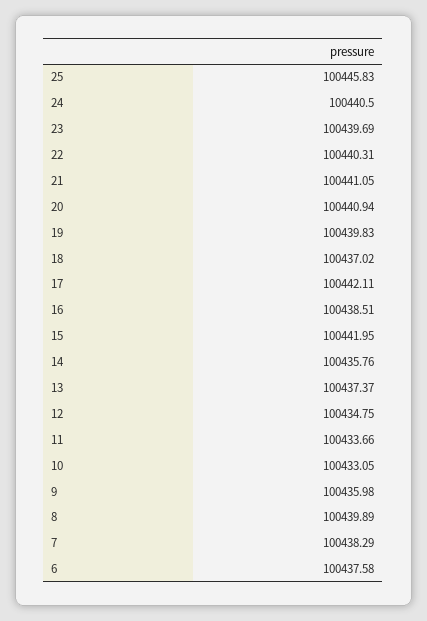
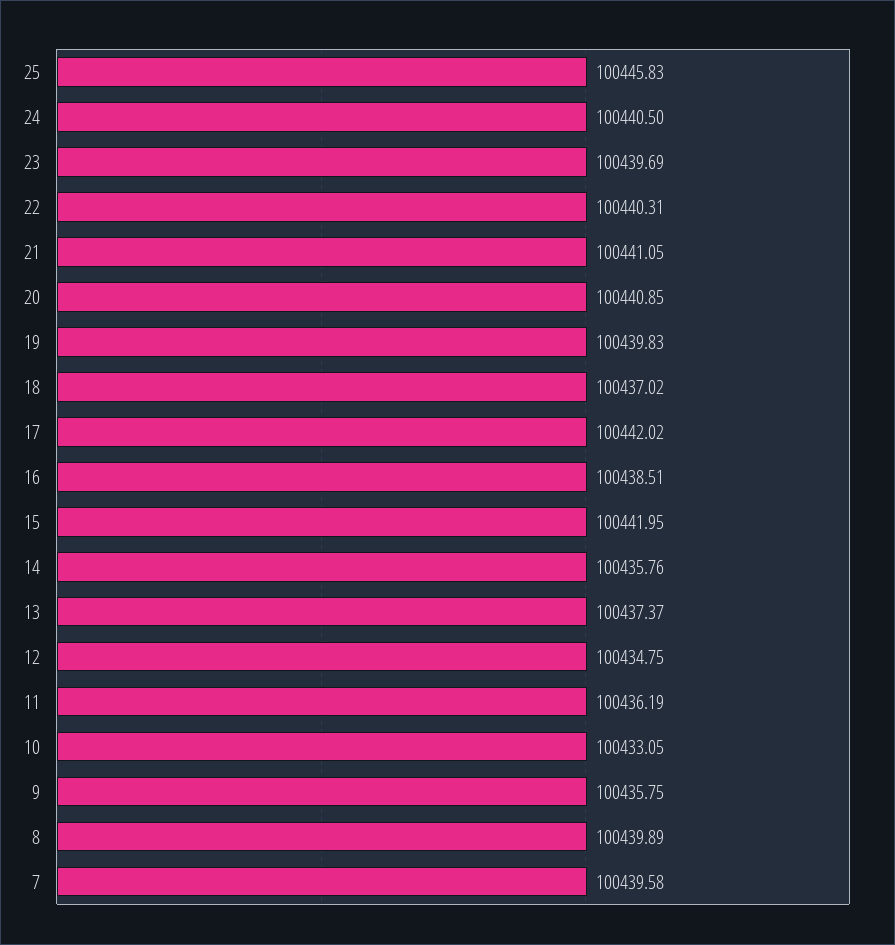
  {
    "25": 100445.83,
    "24": 100440.5,
    "23": 100439.69,
    "22": 100440.31,
    "21": 100441.05,
-   "20": 100440.94,
+   "20": 100440.85,
    "19": 100439.83,
    "18": 100437.02,
-   "17": 100442.11,
+   "17": 100442.02,
    "16": 100438.51,
    "15": 100441.95,
    "14": 100435.76,
    "13": 100437.37,
    "12": 100434.75,
-   "11": 100433.66,
+   "11": 100436.19,
    "10": 100433.05,
-   "9": 100435.98,
+   "9": 100435.75,
    "8": 100439.89,
-   "7": 100438.29,
+   "7": 100439.58
-   "6": 100437.58
  }

